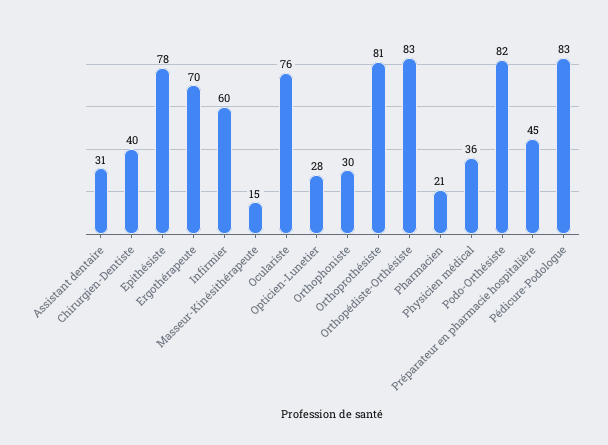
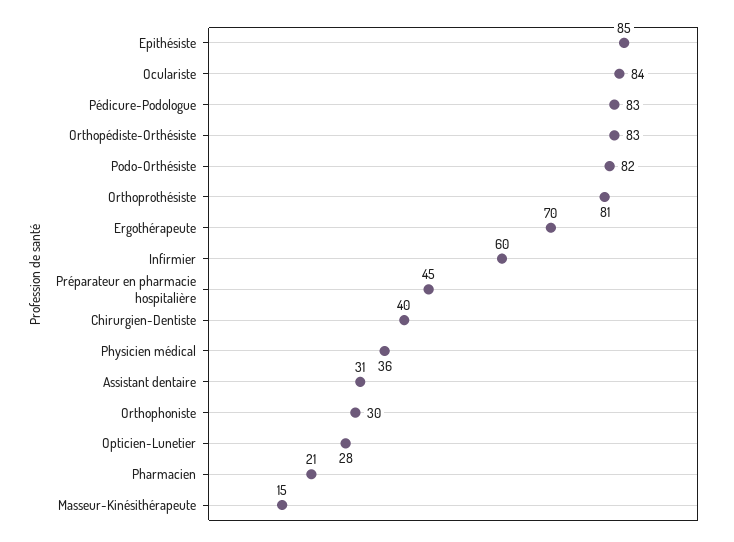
  {
    "Assistant dentaire": 31,
    "Chirurgien-Dentiste": 40,
-   "Epithésiste": 78,
+   "Epithésiste": 85,
    "Ergothérapeute": 70,
    "Infirmier": 60,
    "Masseur-Kinésithérapeute": 15,
-   "Oculariste": 76,
+   "Oculariste": 84,
    "Opticien-Lunetier": 28,
    "Orthophoniste": 30,
    "Orthoprothésiste": 81,
    "Orthopédiste-Orthésiste": 83,
    "Pharmacien": 21,
    "Physicien médical": 36,
    "Podo-Orthésiste": 82,
    "Préparateur en pharmacie hospitalière": 45,
    "Pédicure-Podologue": 83
  }

